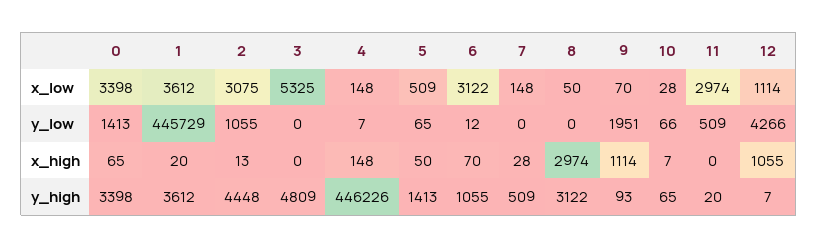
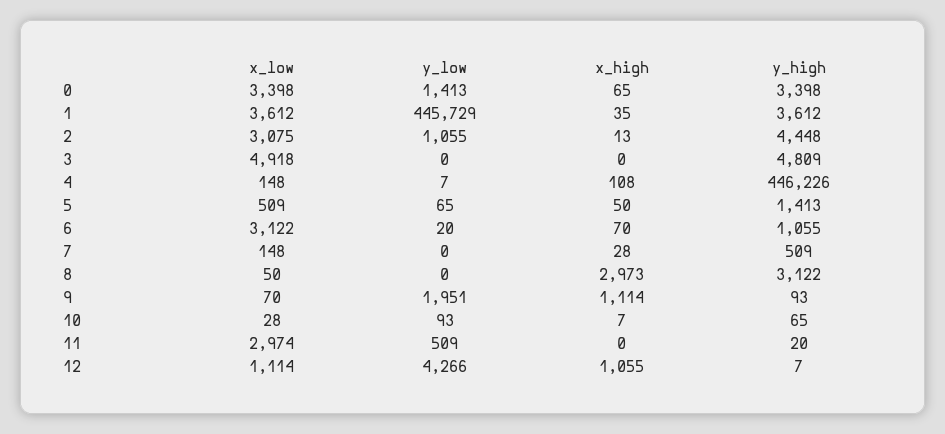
  {
    "0": {
      "x_low": 3398,
      "y_low": 1413,
      "x_high": 65,
      "y_high": 3398
    },
    "1": {
      "x_low": 3612,
      "y_low": 445729,
-     "x_high": 20,
+     "x_high": 35,
      "y_high": 3612
    },
    "2": {
      "x_low": 3075,
      "y_low": 1055,
      "x_high": 13,
      "y_high": 4448
    },
    "3": {
-     "x_low": 5325,
+     "x_low": 4918,
      "y_low": 0,
      "x_high": 0,
      "y_high": 4809
    },
    "4": {
      "x_low": 148,
      "y_low": 7,
-     "x_high": 148,
+     "x_high": 108,
      "y_high": 446226
    },
    "5": {
      "x_low": 509,
      "y_low": 65,
      "x_high": 50,
      "y_high": 1413
    },
    "6": {
      "x_low": 3122,
-     "y_low": 12,
+     "y_low": 20,
      "x_high": 70,
      "y_high": 1055
    },
    "7": {
      "x_low": 148,
      "y_low": 0,
      "x_high": 28,
      "y_high": 509
    },
    "8": {
      "x_low": 50,
      "y_low": 0,
-     "x_high": 2974,
+     "x_high": 2973,
      "y_high": 3122
    },
    "9": {
      "x_low": 70,
      "y_low": 1951,
      "x_high": 1114,
      "y_high": 93
    },
    "10": {
      "x_low": 28,
-     "y_low": 66,
+     "y_low": 93,
      "x_high": 7,
      "y_high": 65
    },
    "11": {
      "x_low": 2974,
      "y_low": 509,
      "x_high": 0,
      "y_high": 20
    },
    "12": {
      "x_low": 1114,
      "y_low": 4266,
      "x_high": 1055,
      "y_high": 7
    }
  }

